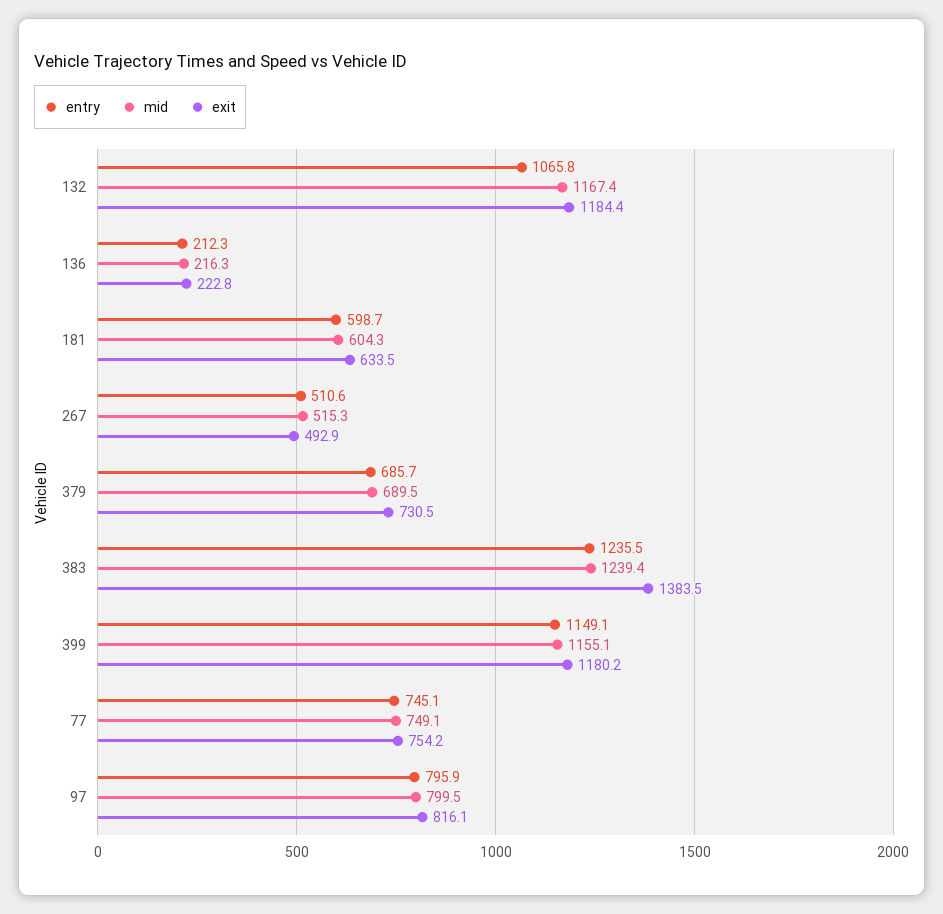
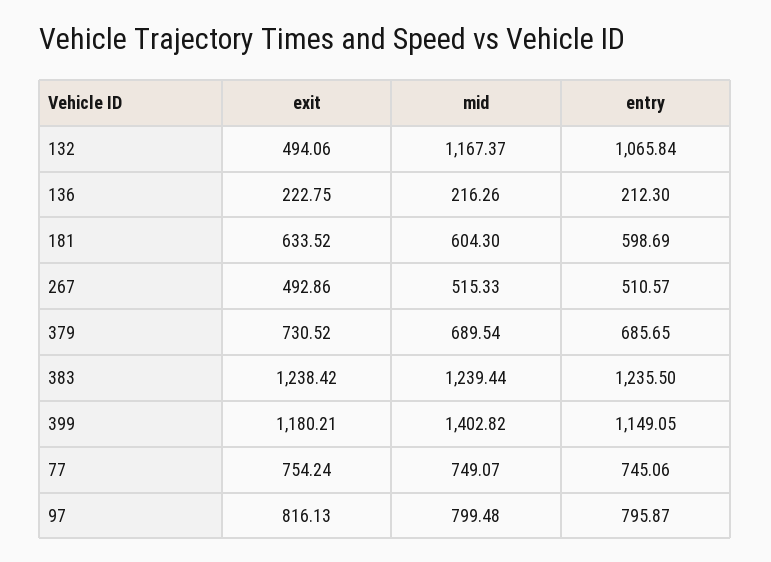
  {
    "entry": {
      "132": 1065.84,
      "136": 212.3,
      "181": 598.69,
      "267": 510.57,
      "379": 685.65,
      "383": 1235.5,
      "399": 1149.05,
      "77": 745.06,
      "97": 795.87
    },
    "mid": {
      "132": 1167.37,
      "136": 216.26,
      "181": 604.3,
      "267": 515.33,
      "379": 689.54,
      "383": 1239.44,
-     "399": 1155.1,
+     "399": 1402.82,
      "77": 749.07,
      "97": 799.48
    },
    "exit": {
-     "132": 1184.4,
+     "132": 494.06,
      "136": 222.75,
      "181": 633.52,
      "267": 492.86,
      "379": 730.52,
-     "383": 1383.5,
+     "383": 1238.42,
      "399": 1180.21,
      "77": 754.24,
      "97": 816.13
    }
  }

